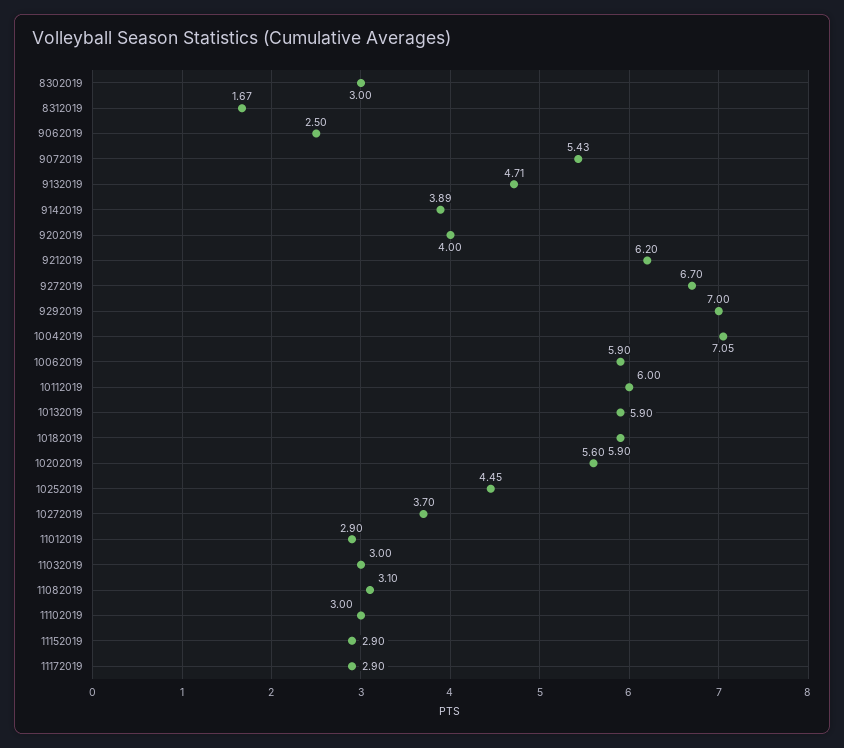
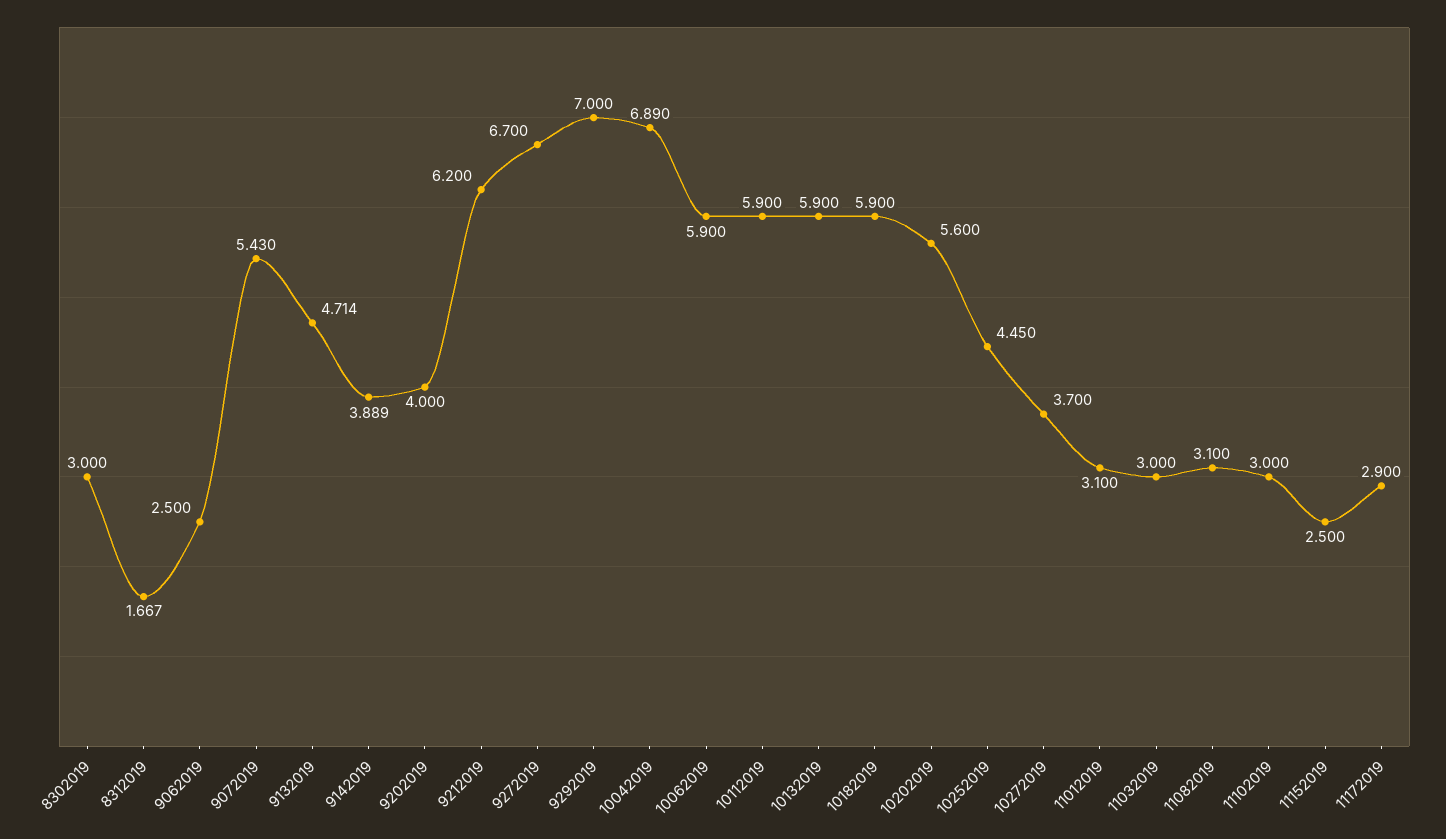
  {
    "8302019": 3,
    "8312019": 1.667,
    "9062019": 2.5,
    "9072019": 5.43,
    "9132019": 4.714,
    "9142019": 3.889,
    "9202019": 4,
    "9212019": 6.2,
    "9272019": 6.7,
    "9292019": 7,
-   "10042019": 7.05,
+   "10042019": 6.89,
    "10062019": 5.9,
-   "10112019": 6,
+   "10112019": 5.9,
    "10132019": 5.9,
    "10182019": 5.9,
    "10202019": 5.6,
    "10252019": 4.45,
    "10272019": 3.7,
-   "11012019": 2.9,
+   "11012019": 3.1,
    "11032019": 3,
    "11082019": 3.1,
    "11102019": 3,
-   "11152019": 2.9,
+   "11152019": 2.5,
    "11172019": 2.9
  }

